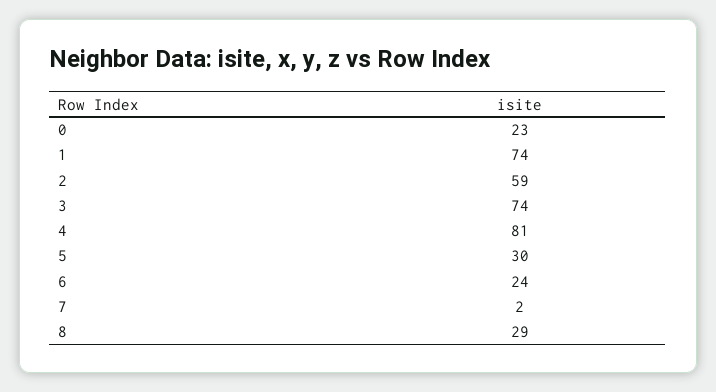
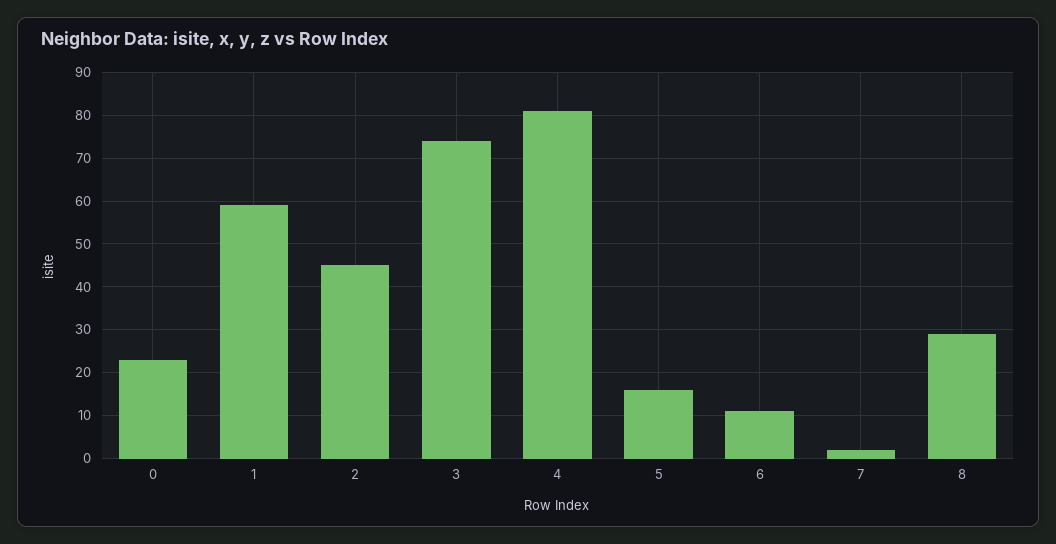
  {
    "0": 23,
-   "1": 74,
+   "1": 60,
-   "2": 59,
+   "2": 45,
    "3": 74,
    "4": 81,
-   "5": 30,
+   "5": 15,
-   "6": 24,
+   "6": 10,
    "7": 2,
    "8": 29
  }

